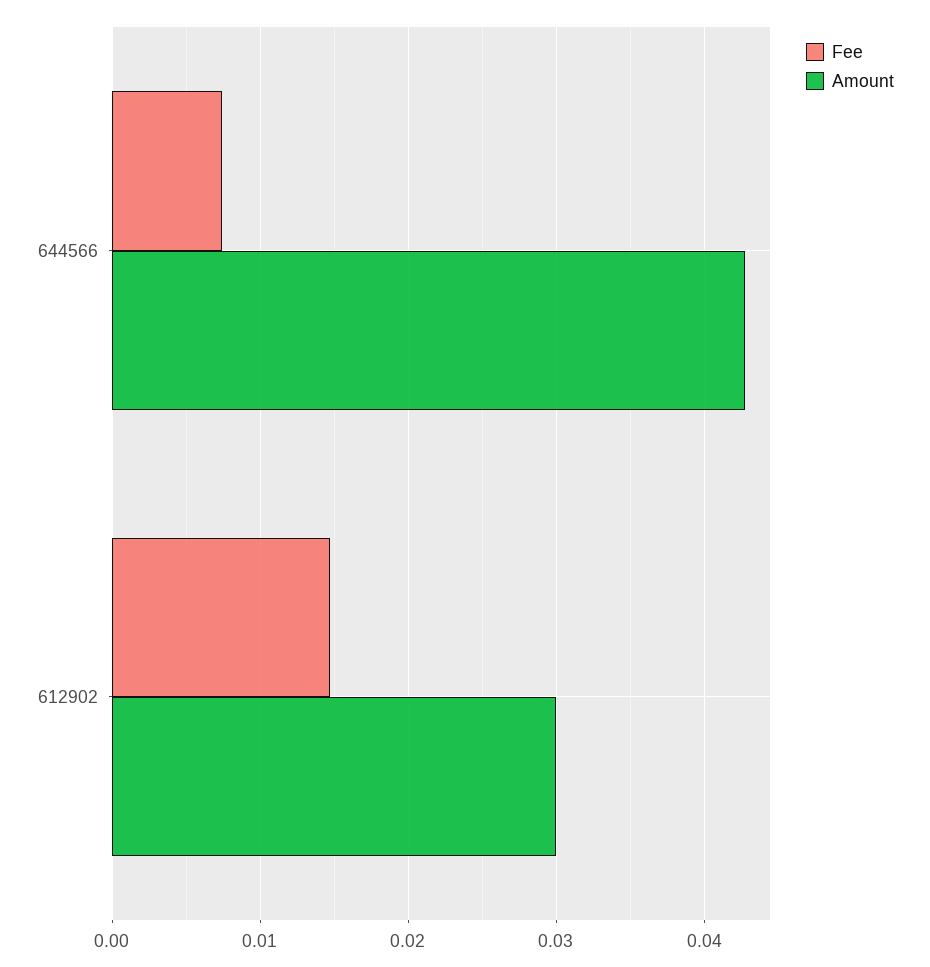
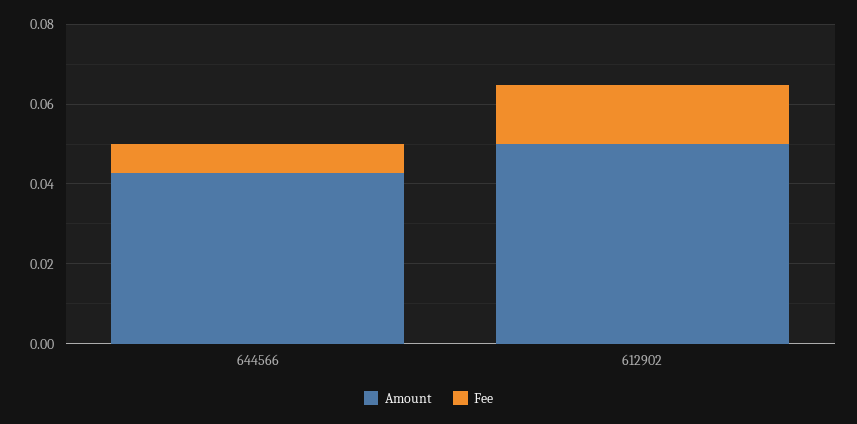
  {
    "Fee": {
      "644566": 0.007,
      "612902": 0.015
    },
    "Amount": {
      "644566": 0.043,
-     "612902": 0.03
+     "612902": 0.05
    }
  }

